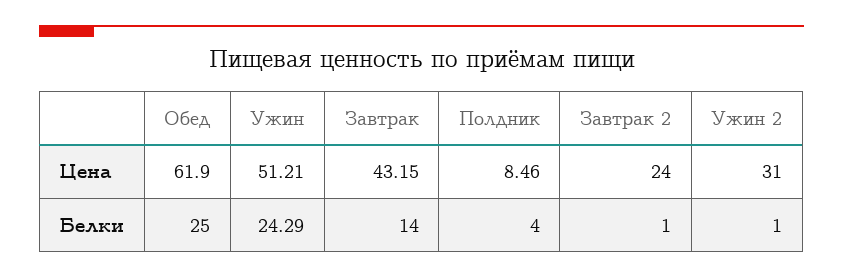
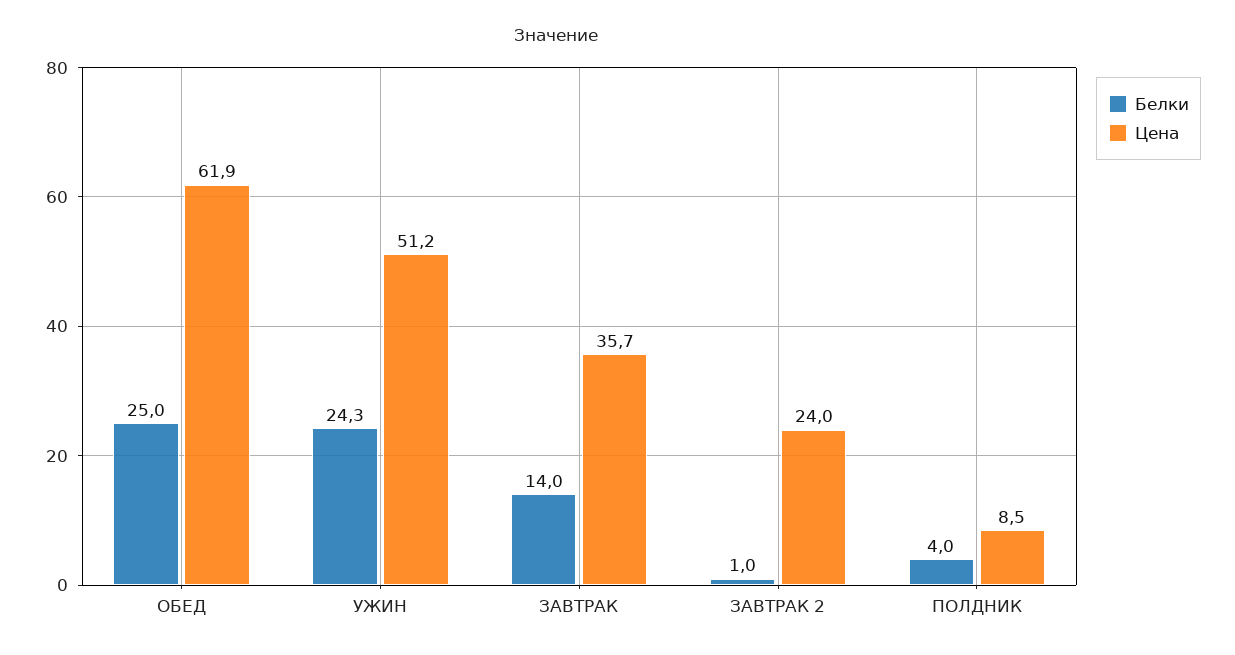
  {
    "Цена": {
      "Обед": 61.9,
      "Ужин": 51.21,
-     "Завтрак": 43.15,
+     "Завтрак": 35.7,
      "Полдник": 8.46,
-     "Завтрак 2": 24,
+     "Завтрак 2": 24
-     "Ужин 2": 31
    },
    "Белки": {
      "Обед": 25,
      "Ужин": 24.29,
      "Завтрак": 14,
      "Полдник": 4,
-     "Завтрак 2": 1,
+     "Завтрак 2": 1
-     "Ужин 2": 1
    }
  }

